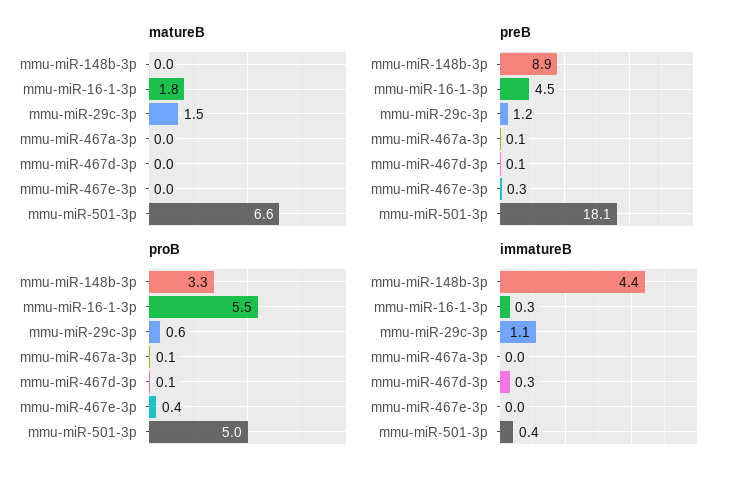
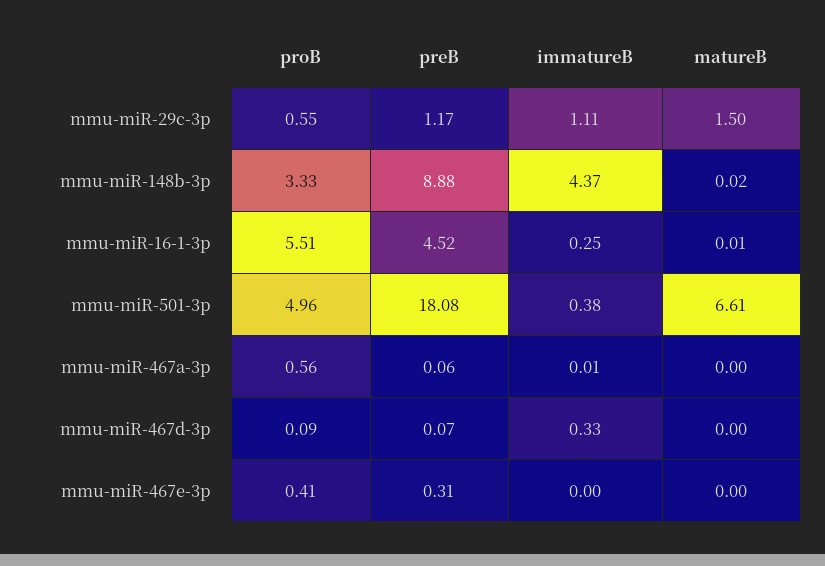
  {
    "matureB": {
      "mmu-miR-148b-3p": 0.02,
-     "mmu-miR-16-1-3p": 1.8,
+     "mmu-miR-16-1-3p": 0.01,
      "mmu-miR-29c-3p": 1.5,
      "mmu-miR-467a-3p": 0,
      "mmu-miR-467d-3p": 0,
      "mmu-miR-467e-3p": 0,
      "mmu-miR-501-3p": 6.61
    },
    "preB": {
      "mmu-miR-148b-3p": 8.88,
      "mmu-miR-16-1-3p": 4.52,
      "mmu-miR-29c-3p": 1.17,
      "mmu-miR-467a-3p": 0.06,
      "mmu-miR-467d-3p": 0.07,
      "mmu-miR-467e-3p": 0.31,
      "mmu-miR-501-3p": 18.08
    },
    "proB": {
      "mmu-miR-148b-3p": 3.33,
      "mmu-miR-16-1-3p": 5.51,
      "mmu-miR-29c-3p": 0.55,
-     "mmu-miR-467a-3p": 0.1,
+     "mmu-miR-467a-3p": 0.56,
      "mmu-miR-467d-3p": 0.09,
      "mmu-miR-467e-3p": 0.41,
      "mmu-miR-501-3p": 4.96
    },
    "immatureB": {
      "mmu-miR-148b-3p": 4.37,
      "mmu-miR-16-1-3p": 0.25,
      "mmu-miR-29c-3p": 1.11,
      "mmu-miR-467a-3p": 0.01,
      "mmu-miR-467d-3p": 0.33,
      "mmu-miR-467e-3p": 0,
      "mmu-miR-501-3p": 0.38
    }
  }

